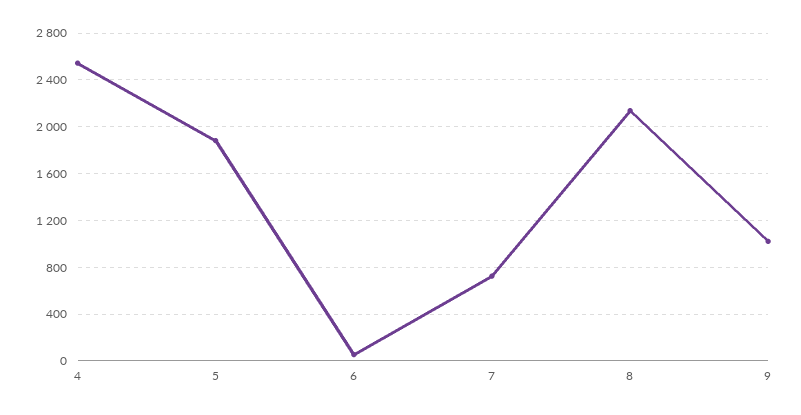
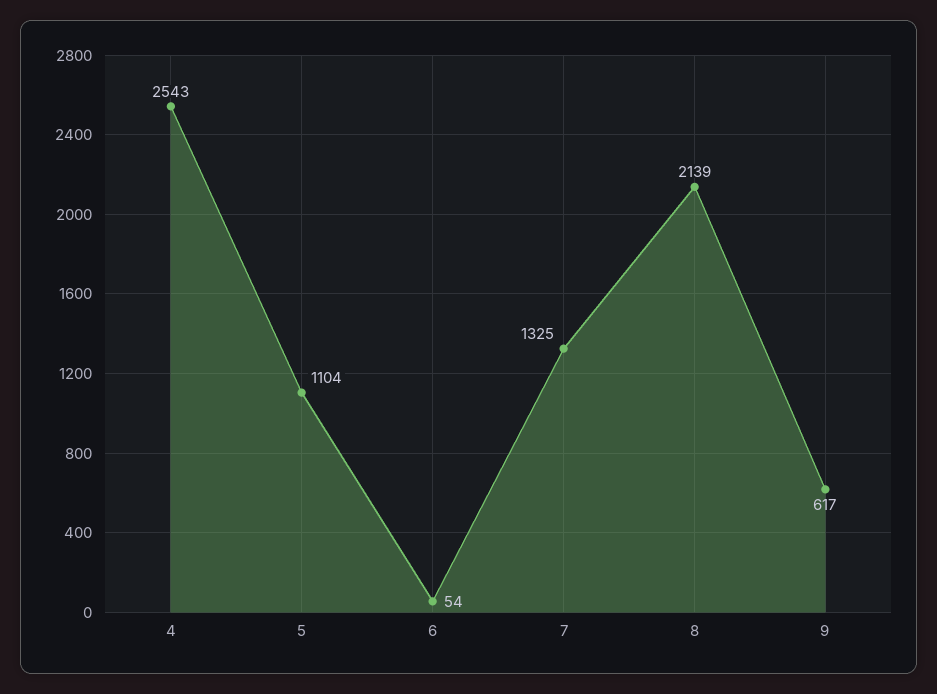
  {
    "4": 2543,
-   "5": 1900,
+   "5": 1104,
    "6": 54,
-   "7": 700,
+   "7": 1325,
    "8": 2139,
-   "9": 1000
+   "9": 617
  }

